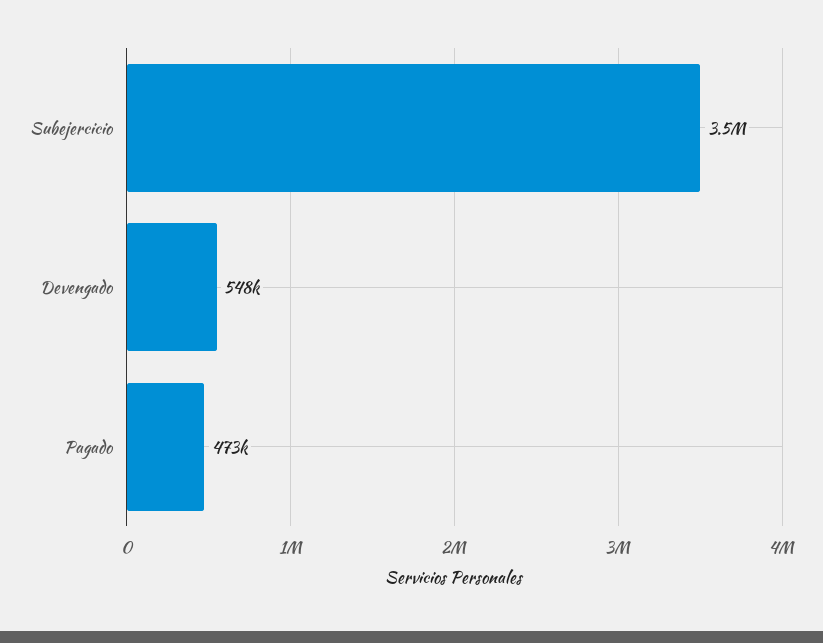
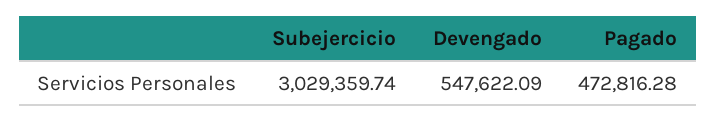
  {
-   "Subejercicio": 3500000,
+   "Subejercicio": 3029359.74,
    "Devengado": 547622.09,
    "Pagado": 472816.28
  }

